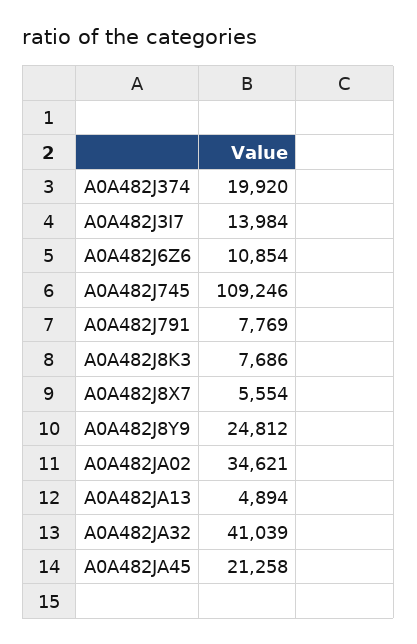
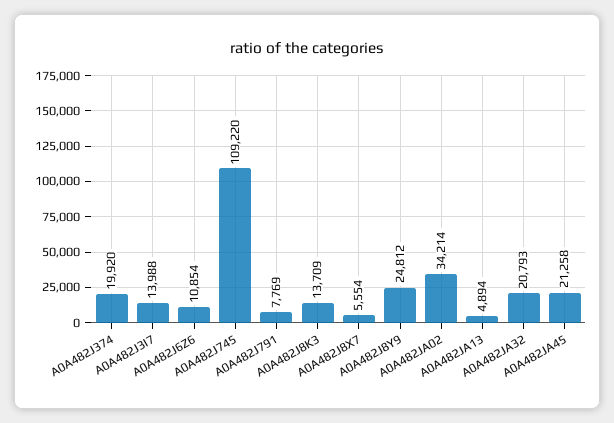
  {
    "A0A482J374": 19920,
-   "A0A482J3I7": 13984,
+   "A0A482J3I7": 13988,
    "A0A482J6Z6": 10854,
-   "A0A482J745": 109246,
+   "A0A482J745": 109220,
    "A0A482J791": 7769,
-   "A0A482J8K3": 7686,
+   "A0A482J8K3": 13709,
    "A0A482J8X7": 5554,
    "A0A482J8Y9": 24812,
-   "A0A482JA02": 34621,
+   "A0A482JA02": 34214,
    "A0A482JA13": 4894,
-   "A0A482JA32": 41039,
+   "A0A482JA32": 20793,
    "A0A482JA45": 21258
  }

